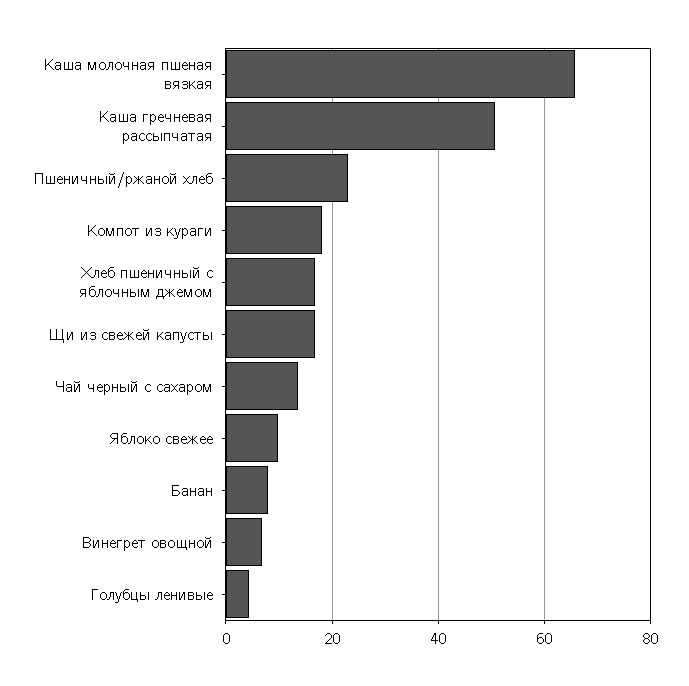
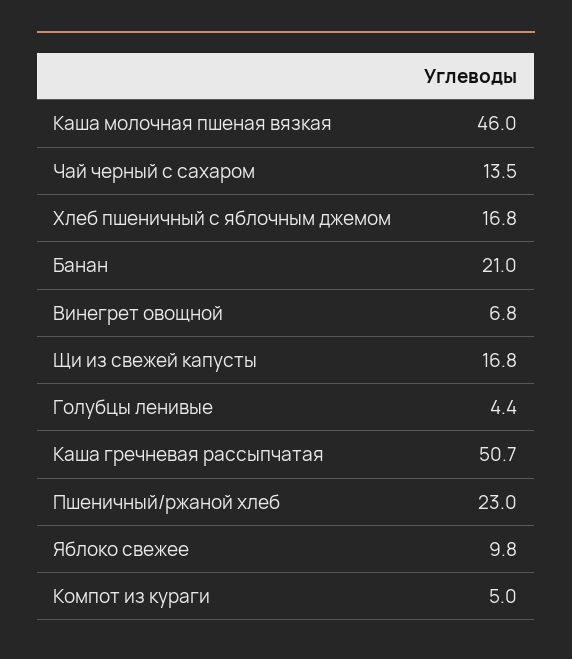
  {
-   "Каша молочная пшеная вязкая": 66,
+   "Каша молочная пшеная вязкая": 46,
    "Каша гречневая рассыпчатая": 50.7,
    "Пшеничный/ржаной хлеб": 23,
-   "Компот из кураги": 18,
+   "Компот из кураги": 5,
    "Хлеб пшеничный с яблочным джемом": 16.8,
    "Щи из свежей капусты": 16.8,
    "Чай черный с сахаром": 13.5,
    "Яблоко свежее": 9.8,
-   "Банан": 8,
+   "Банан": 21,
    "Винегрет овощной": 6.8,
    "Голубцы ленивые": 4.4
  }

